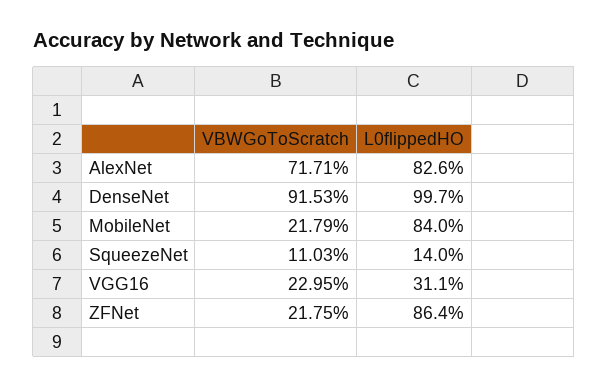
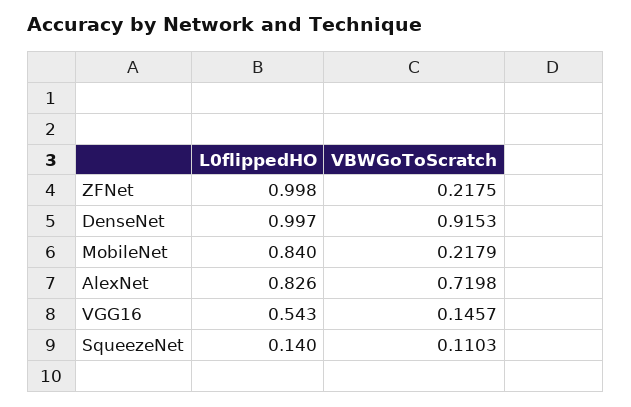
  {
    "VBWGoToScratch": {
-     "AlexNet": 0.7171,
+     "AlexNet": 0.7198,
      "DenseNet": 0.9153,
      "MobileNet": 0.2179,
      "SqueezeNet": 0.1103,
-     "VGG16": 0.2295,
+     "VGG16": 0.1457,
      "ZFNet": 0.2175
    },
    "L0flippedHO": {
      "AlexNet": 0.826,
      "DenseNet": 0.997,
      "MobileNet": 0.84,
      "SqueezeNet": 0.14,
-     "VGG16": 0.311,
+     "VGG16": 0.543,
-     "ZFNet": 0.864
+     "ZFNet": 0.998
    }
  }

